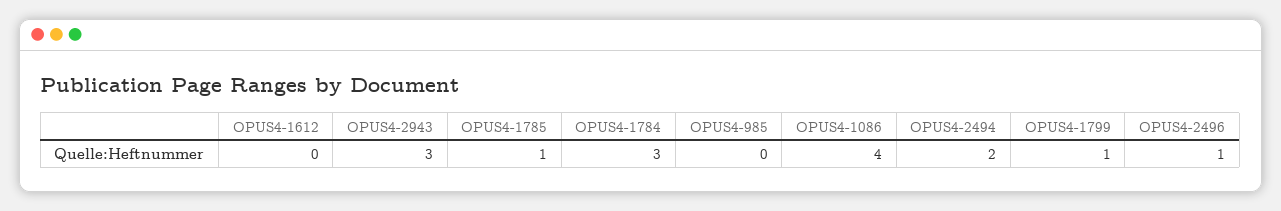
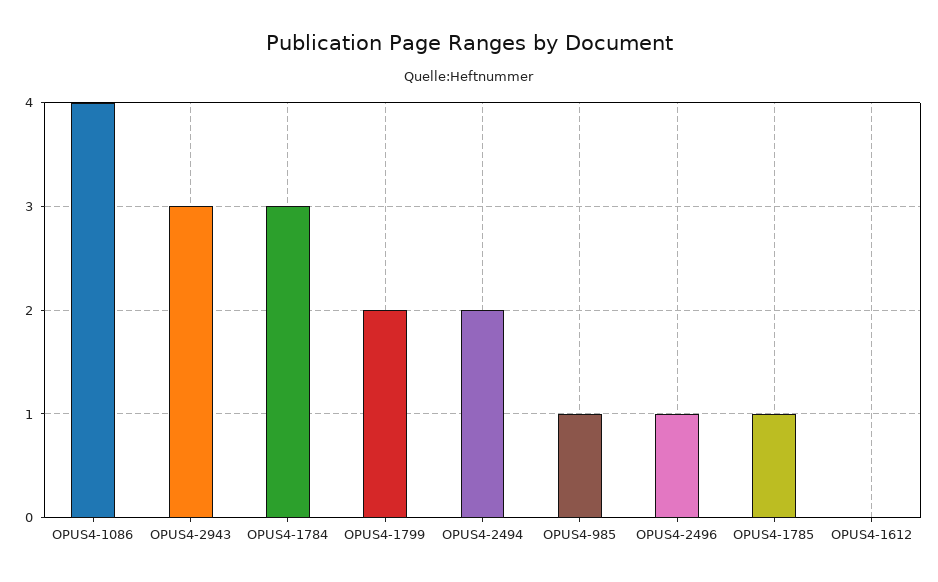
  {
    "OPUS4-1612": 0,
    "OPUS4-2943": 3,
    "OPUS4-1785": 1,
    "OPUS4-1784": 3,
-   "OPUS4-985": 0,
+   "OPUS4-985": 1,
    "OPUS4-1086": 4,
    "OPUS4-2494": 2,
-   "OPUS4-1799": 1,
+   "OPUS4-1799": 2,
    "OPUS4-2496": 1
  }

